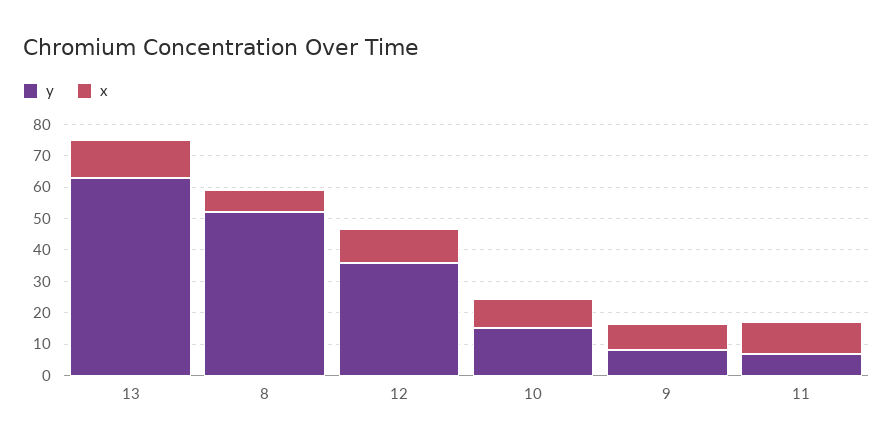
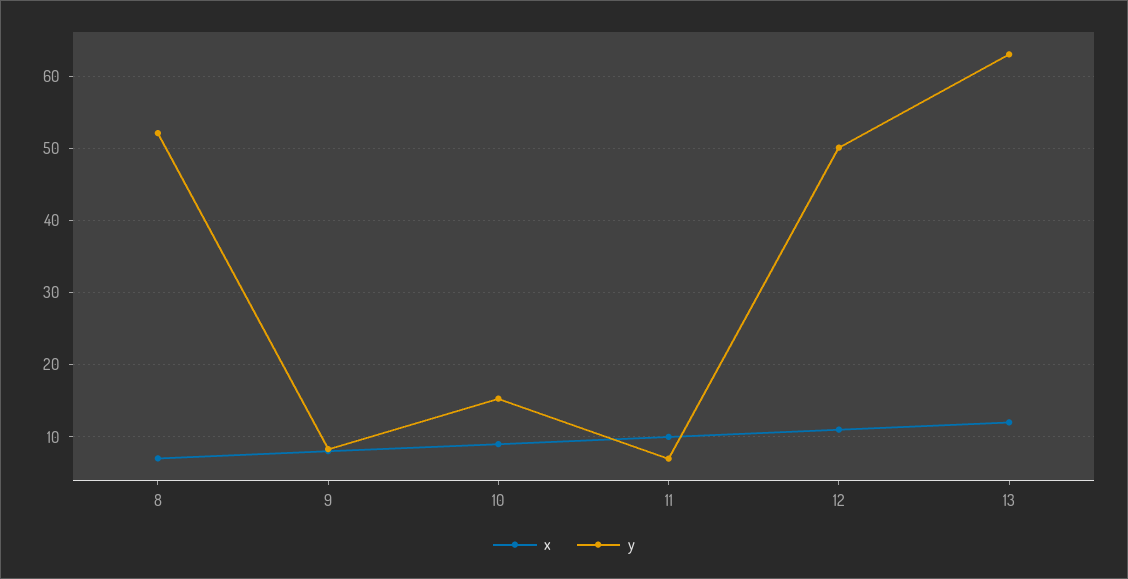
  {
    "y": {
      "13": 63,
      "8": 52,
-     "12": 35,
+     "12": 50,
      "10": 15,
      "9": 8,
      "11": 7
    },
    "x": {
      "13": 12,
      "8": 7,
      "12": 11,
      "10": 9,
      "9": 8,
      "11": 10
    }
  }

